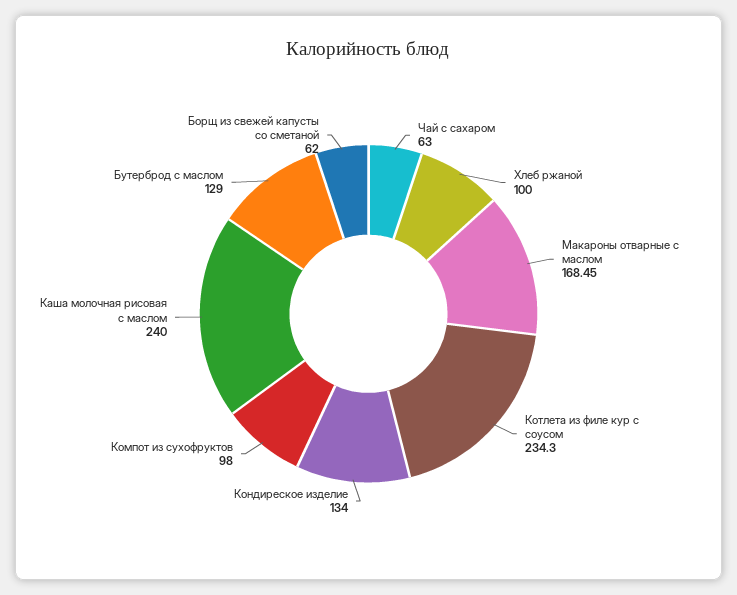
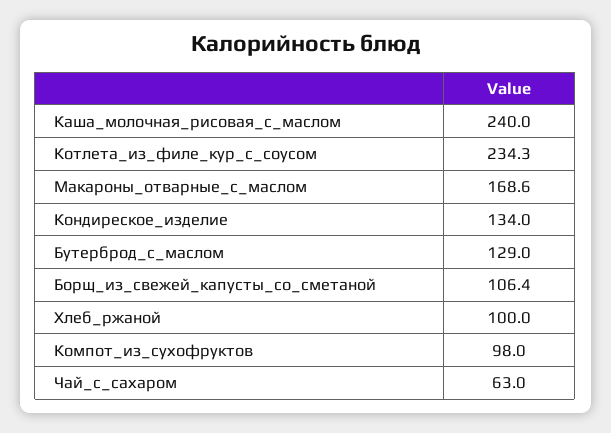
  {
    "Чай с сахаром": 63,
    "Хлеб ржаной": 100,
-   "Макароны отварные с маслом": 168.45,
+   "Макароны отварные с маслом": 168.6,
    "Котлета из филе кур с соусом": 234.3,
    "Кондиреское изделие": 134,
    "Компот из сухофруктов": 98,
    "Каша молочная рисовая с маслом": 240,
    "Бутерброд с маслом": 129,
-   "Борщ из свежей капусты со сметаной": 62
+   "Борщ из свежей капусты со сметаной": 106.4
  }

